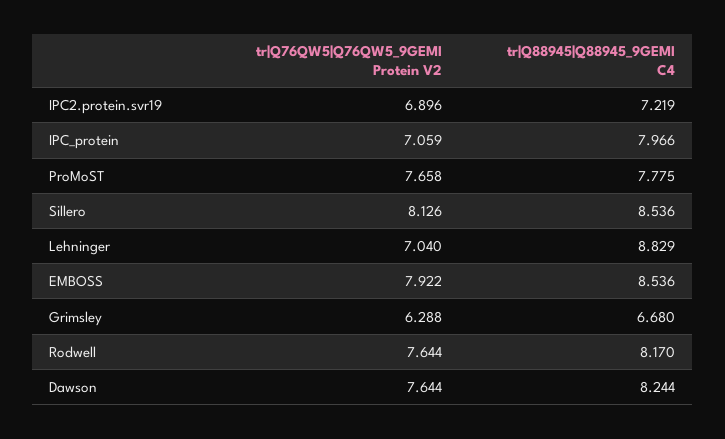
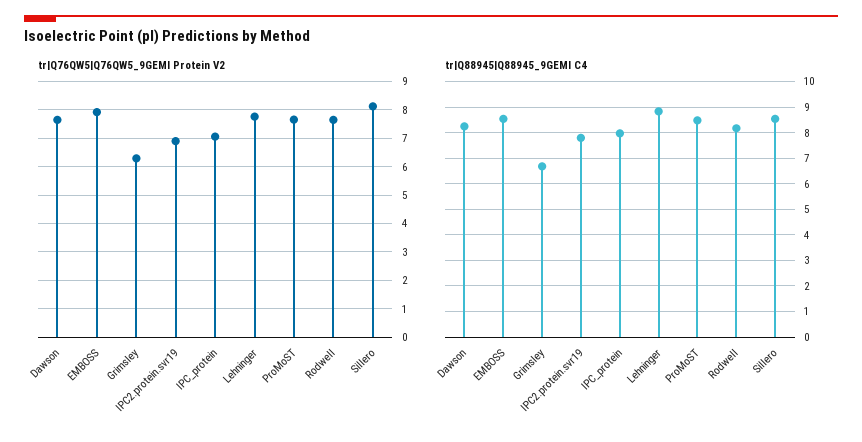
  {
    "tr|Q76QW5|Q76QW5_9GEMI Protein V2": {
      "IPC2.protein.svr19": 6.896,
      "IPC_protein": 7.059,
      "ProMoST": 7.658,
      "Sillero": 8.126,
-     "Lehninger": 7.04,
+     "Lehninger": 7.75,
      "EMBOSS": 7.922,
      "Grimsley": 6.288,
      "Rodwell": 7.644,
      "Dawson": 7.644
    },
    "tr|Q88945|Q88945_9GEMI C4": {
-     "IPC2.protein.svr19": 7.219,
+     "IPC2.protein.svr19": 7.75,
      "IPC_protein": 7.966,
-     "ProMoST": 7.775,
+     "ProMoST": 8.5,
      "Sillero": 8.536,
      "Lehninger": 8.829,
      "EMBOSS": 8.536,
      "Grimsley": 6.68,
      "Rodwell": 8.17,
      "Dawson": 8.244
    }
  }

